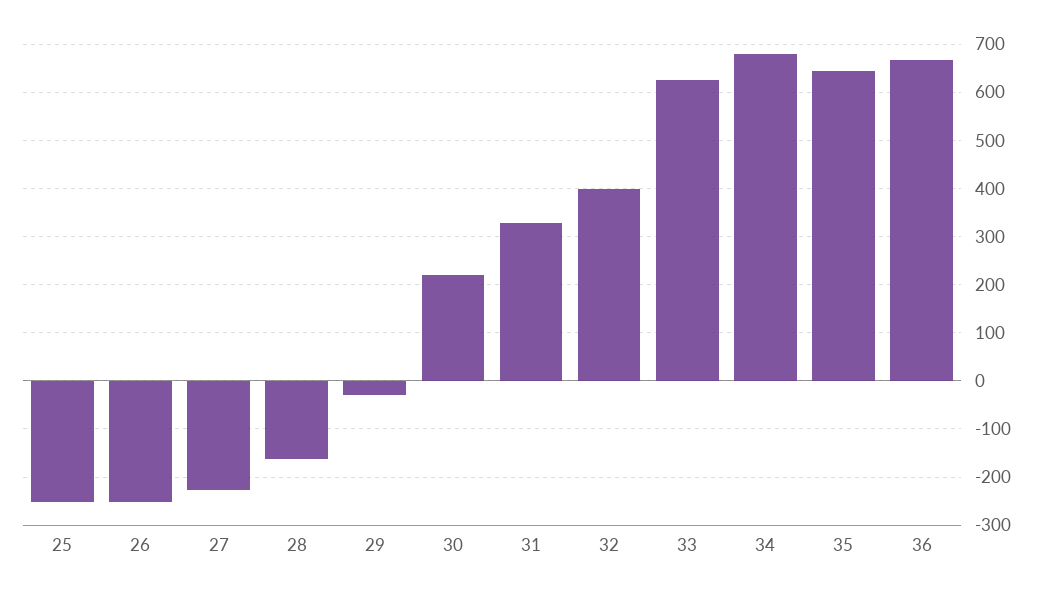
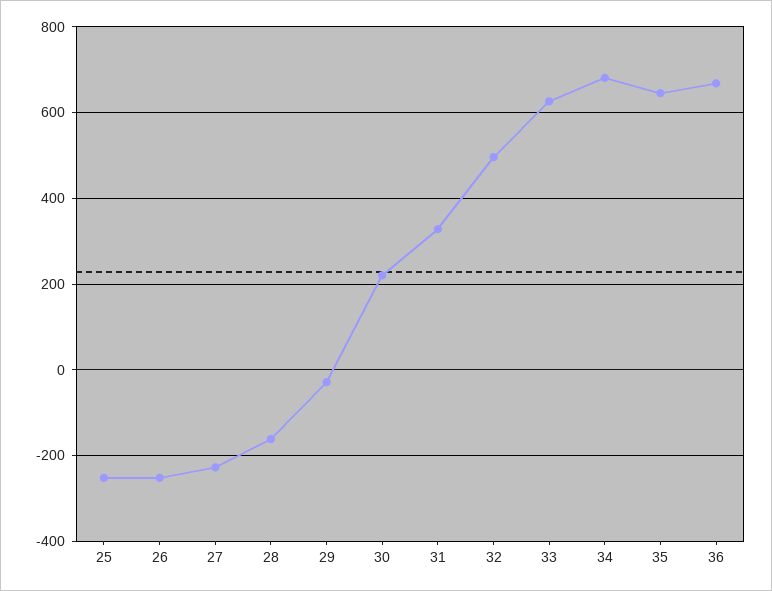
  {
    "25": -260,
    "26": -260,
    "27": -220,
    "28": -160,
    "29": -20,
    "30": 220,
    "31": 320,
-   "32": 400,
+   "32": 500,
    "33": 620,
    "34": 680,
    "35": 640,
    "36": 660
  }

